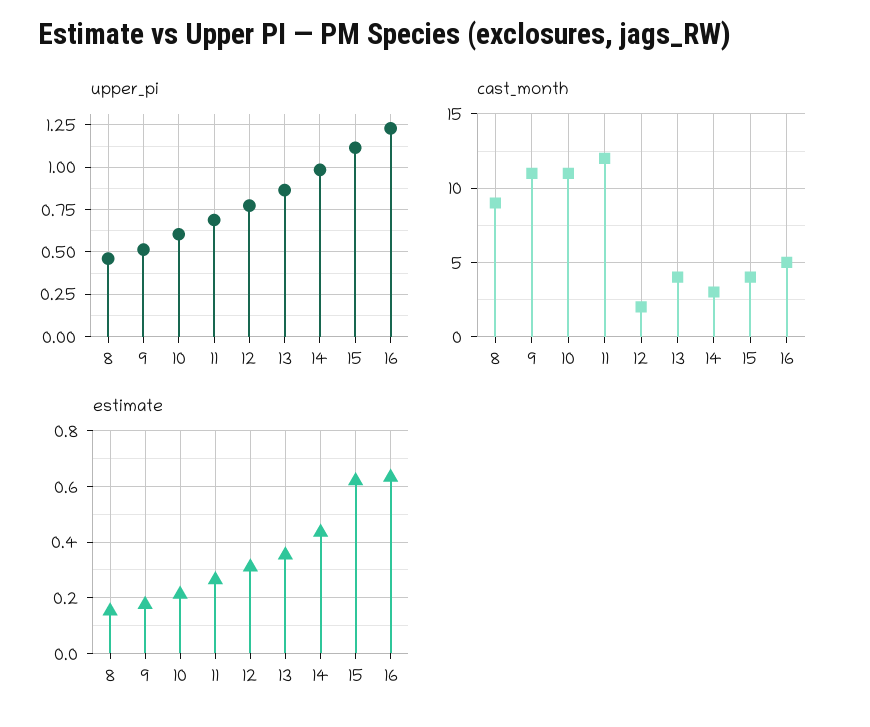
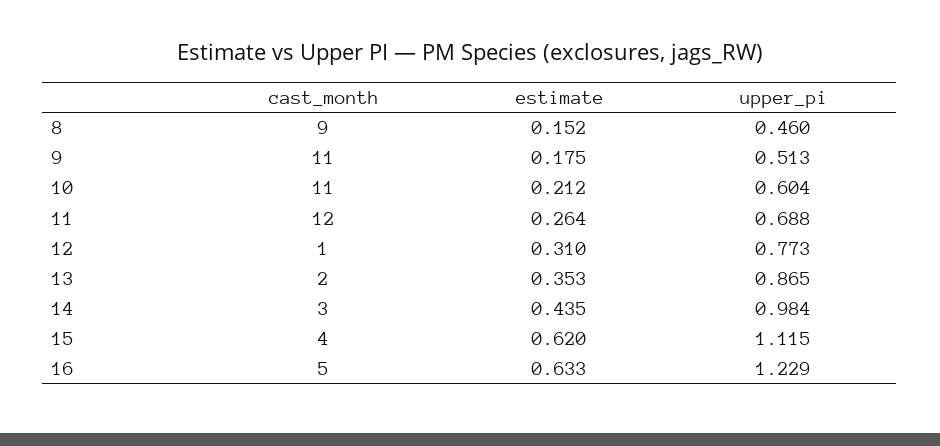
  {
    "upper_pi": {
      "8": 0.46,
      "9": 0.513,
      "10": 0.604,
      "11": 0.688,
      "12": 0.773,
      "13": 0.865,
      "14": 0.984,
      "15": 1.115,
      "16": 1.229
    },
    "cast_month": {
      "8": 9,
      "9": 11,
      "10": 11,
      "11": 12,
-     "12": 2,
+     "12": 1,
-     "13": 4,
+     "13": 2,
      "14": 3,
      "15": 4,
      "16": 5
    },
    "estimate": {
      "8": 0.152,
      "9": 0.175,
      "10": 0.212,
      "11": 0.264,
      "12": 0.31,
      "13": 0.353,
      "14": 0.435,
      "15": 0.62,
      "16": 0.633
    }
  }

